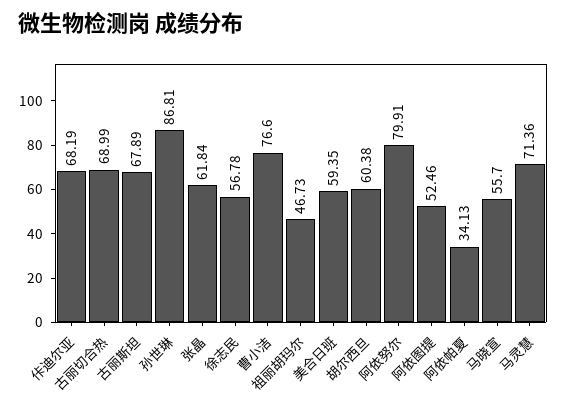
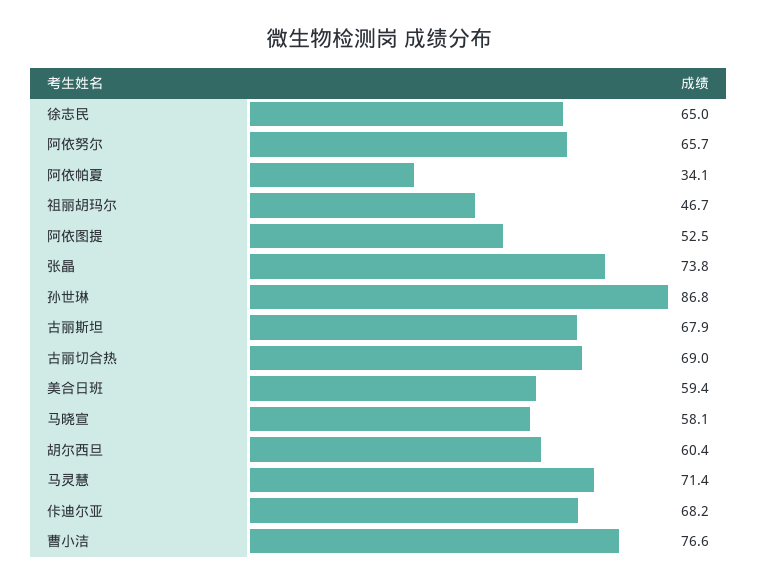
  {
    "佧迪尔亚": 68.19,
    "古丽切合热": 68.99,
    "古丽斯坦": 67.89,
    "孙世琳": 86.81,
-   "张晶": 61.84,
+   "张晶": 73.8,
-   "徐志民": 56.78,
+   "徐志民": 65,
    "曹小洁": 76.6,
    "祖丽胡玛尔": 46.73,
    "美合日班": 59.35,
    "胡尔西旦": 60.38,
-   "阿依努尔": 79.91,
+   "阿依努尔": 65.7,
    "阿依图提": 52.46,
    "阿依帕夏": 34.13,
-   "马晓宣": 55.7,
+   "马晓宣": 58.1,
    "马灵慧": 71.36
  }

